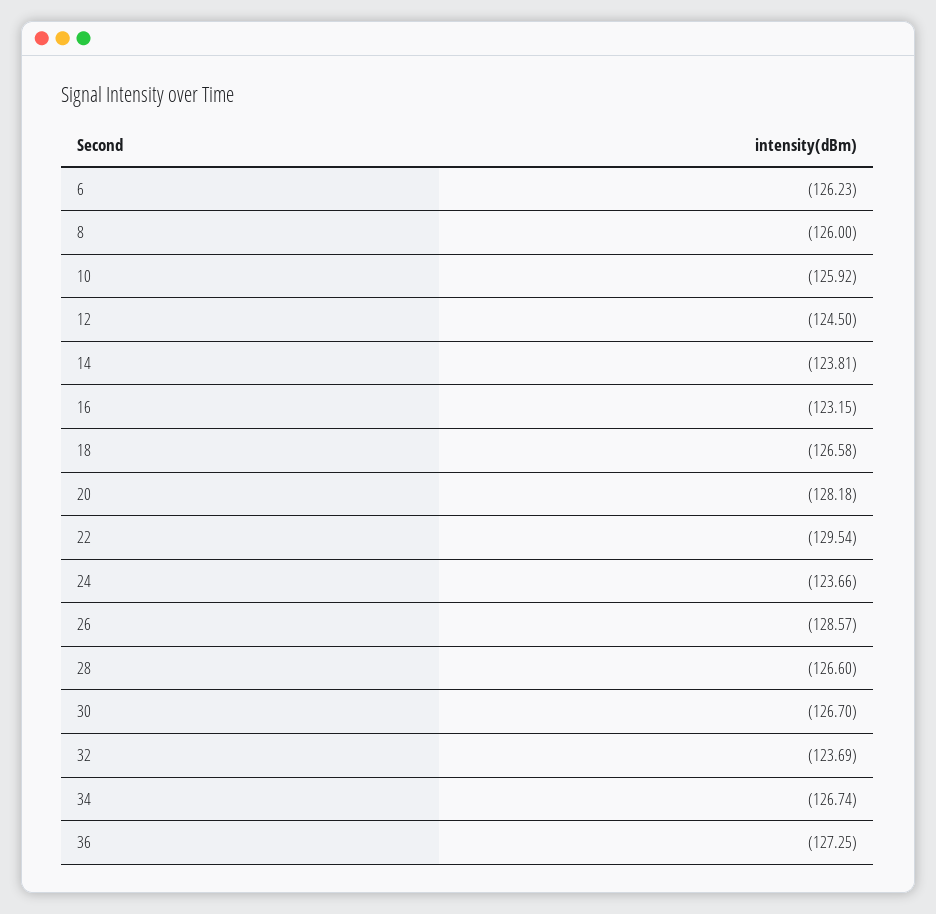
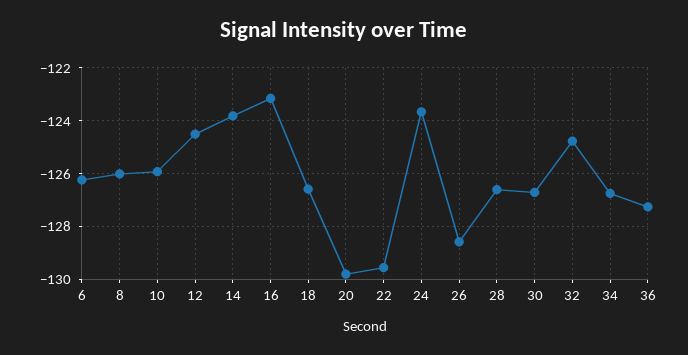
  {
    "6": -126.23,
    "8": -126,
    "10": -125.92,
    "12": -124.5,
    "14": -123.81,
    "16": -123.15,
    "18": -126.58,
-   "20": -128.18,
+   "20": -129.75,
    "22": -129.54,
    "24": -123.66,
    "26": -128.57,
    "28": -126.6,
    "30": -126.7,
-   "32": -123.69,
+   "32": -124.75,
    "34": -126.74,
    "36": -127.25
  }

